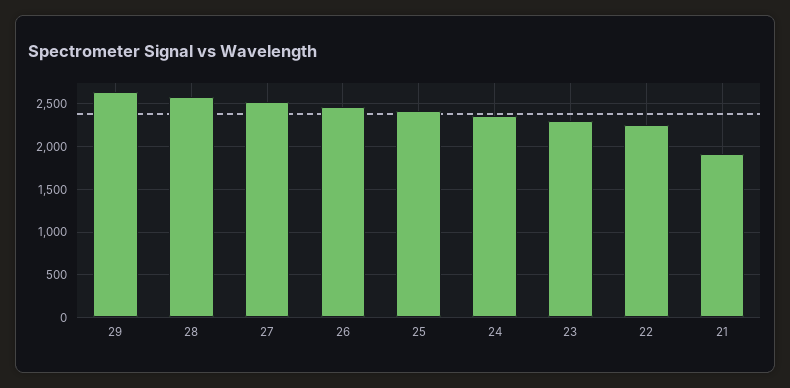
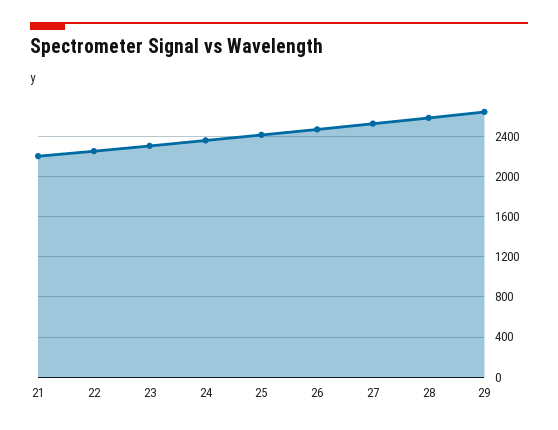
  {
    "29": 2600,
    "28": 2600,
    "27": 2500,
    "26": 2500,
    "25": 2400,
    "24": 2400,
    "23": 2300,
    "22": 2300,
-   "21": 1900
+   "21": 2200
  }

